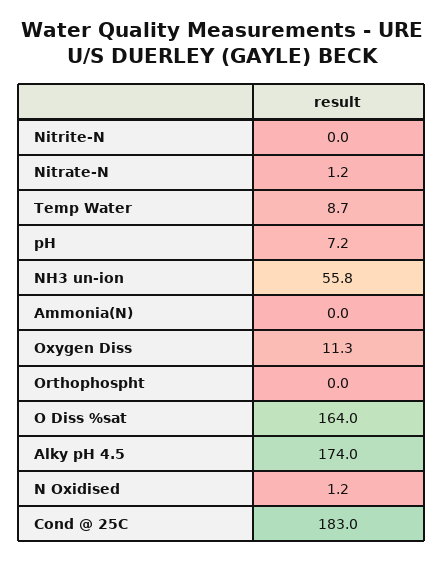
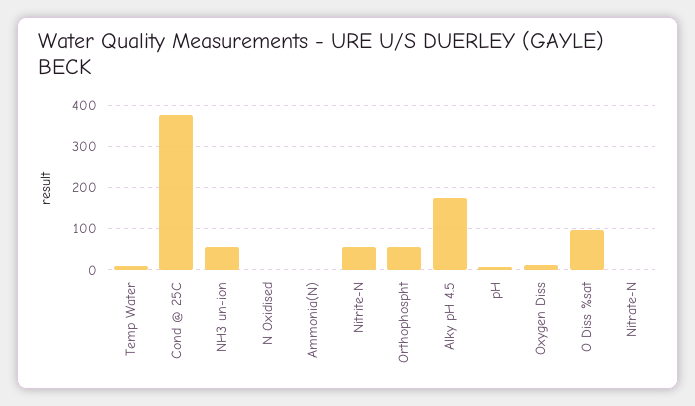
  {
-   "Nitrite-N": 0,
+   "Nitrite-N": 60,
    "Nitrate-N": 1.2,
    "Temp Water": 8.7,
    "pH": 7.2,
    "NH3 un-ion": 55.8,
    "Ammonia(N)": 0,
    "Oxygen Diss": 11.3,
-   "Orthophospht": 0,
+   "Orthophospht": 60,
-   "O Diss %sat": 164,
+   "O Diss %sat": 100,
    "Alky pH 4.5": 174,
    "N Oxidised": 1.2,
-   "Cond @ 25C": 183
+   "Cond @ 25C": 380
  }

